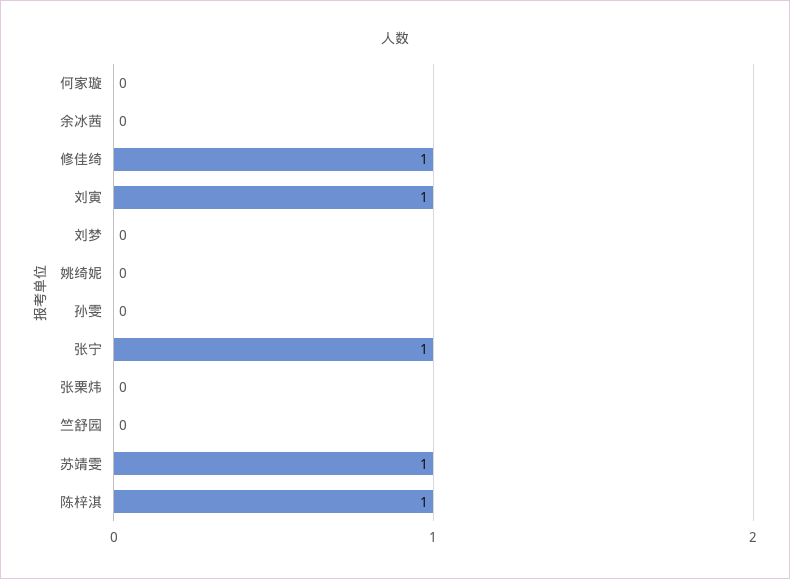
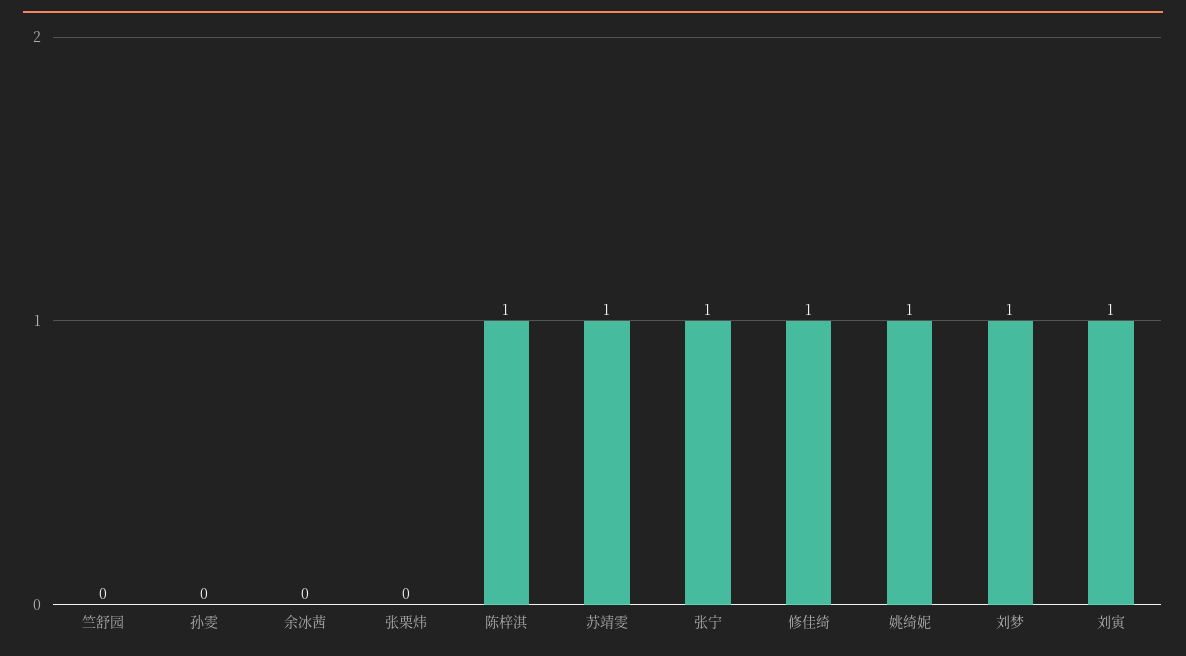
  {
-   "何家璇": 0,
    "余冰茜": 0,
    "修佳绮": 1,
    "刘寅": 1,
-   "刘梦": 0,
+   "刘梦": 1,
-   "姚绮妮": 0,
+   "姚绮妮": 1,
    "孙雯": 0,
    "张宁": 1,
    "张栗炜": 0,
    "竺舒园": 0,
    "苏靖雯": 1,
    "陈梓淇": 1
  }

